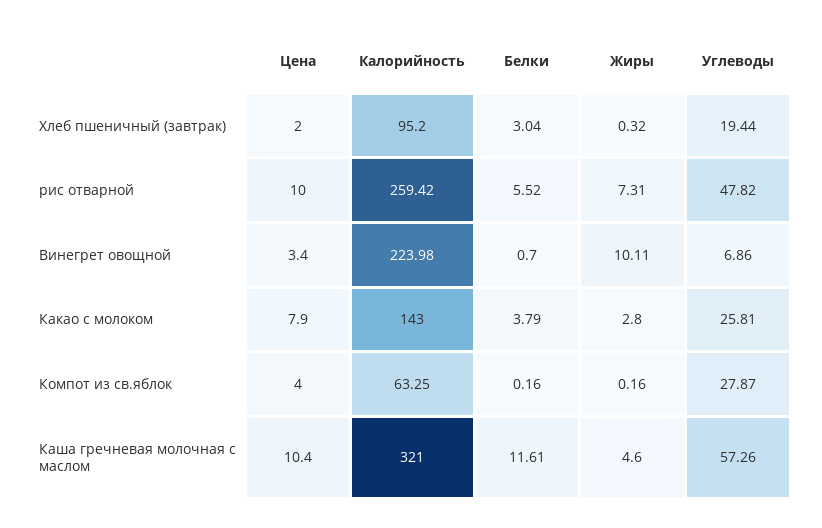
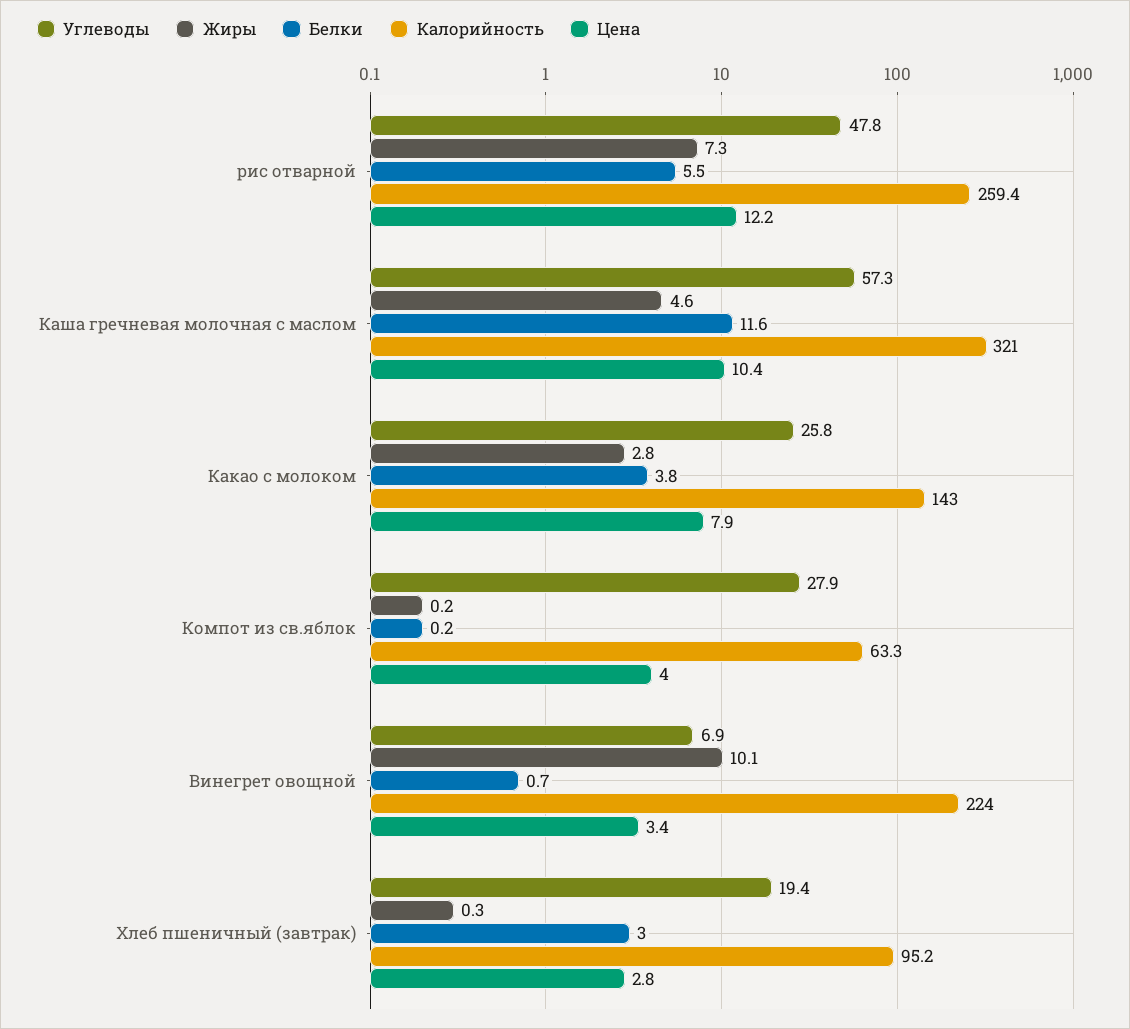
  {
    "Цена": {
-     "Хлеб пшеничный (завтрак)": 2,
+     "Хлеб пшеничный (завтрак)": 2.8,
-     "рис отварной": 10,
+     "рис отварной": 12.2,
      "Винегрет овощной": 3.4,
      "Какао с молоком": 7.9,
      "Компот из св.яблок": 4,
      "Каша гречневая молочная с маслом": 10.4
    },
    "Калорийность": {
      "Хлеб пшеничный (завтрак)": 95.2,
      "рис отварной": 259.42,
      "Винегрет овощной": 223.98,
      "Какао с молоком": 143,
      "Компот из св.яблок": 63.25,
      "Каша гречневая молочная с маслом": 321
    },
    "Белки": {
      "Хлеб пшеничный (завтрак)": 3.04,
      "рис отварной": 5.52,
      "Винегрет овощной": 0.7,
      "Какао с молоком": 3.79,
      "Компот из св.яблок": 0.16,
      "Каша гречневая молочная с маслом": 11.61
    },
    "Жиры": {
      "Хлеб пшеничный (завтрак)": 0.32,
      "рис отварной": 7.31,
      "Винегрет овощной": 10.11,
      "Какао с молоком": 2.8,
      "Компот из св.яблок": 0.16,
      "Каша гречневая молочная с маслом": 4.6
    },
    "Углеводы": {
      "Хлеб пшеничный (завтрак)": 19.44,
      "рис отварной": 47.82,
      "Винегрет овощной": 6.86,
      "Какао с молоком": 25.81,
      "Компот из св.яблок": 27.87,
      "Каша гречневая молочная с маслом": 57.26
    }
  }

